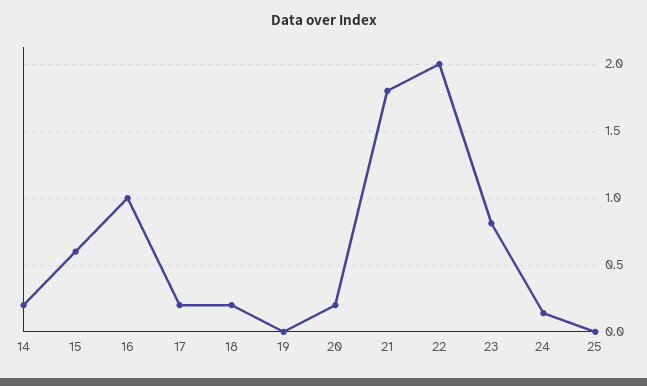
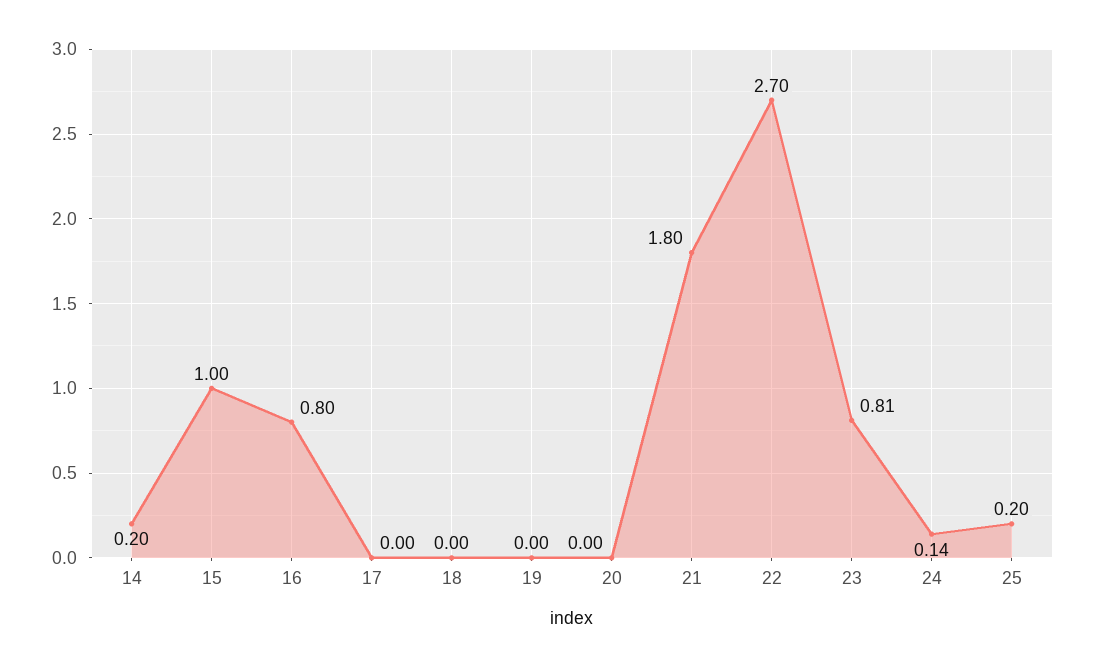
  {
    "14": 0.2,
-   "15": 0.6,
+   "15": 1,
-   "16": 1,
+   "16": 0.8,
-   "17": 0.2,
+   "17": 0,
-   "18": 0.2,
+   "18": 0,
    "19": 0,
-   "20": 0.2,
+   "20": 0,
    "21": 1.8,
-   "22": 2,
+   "22": 2.7,
    "23": 0.81,
    "24": 0.14,
-   "25": 0
+   "25": 0.2
  }

